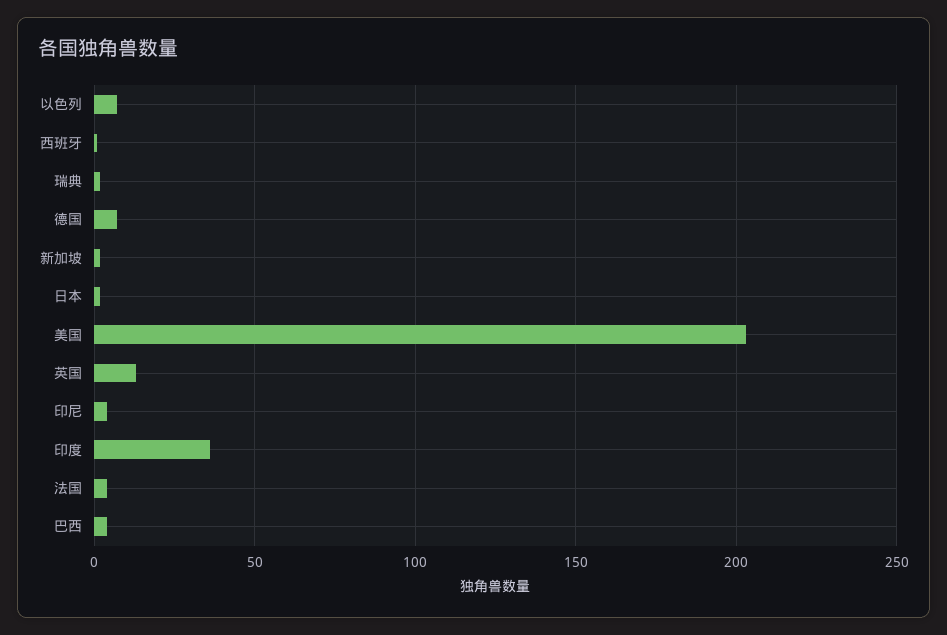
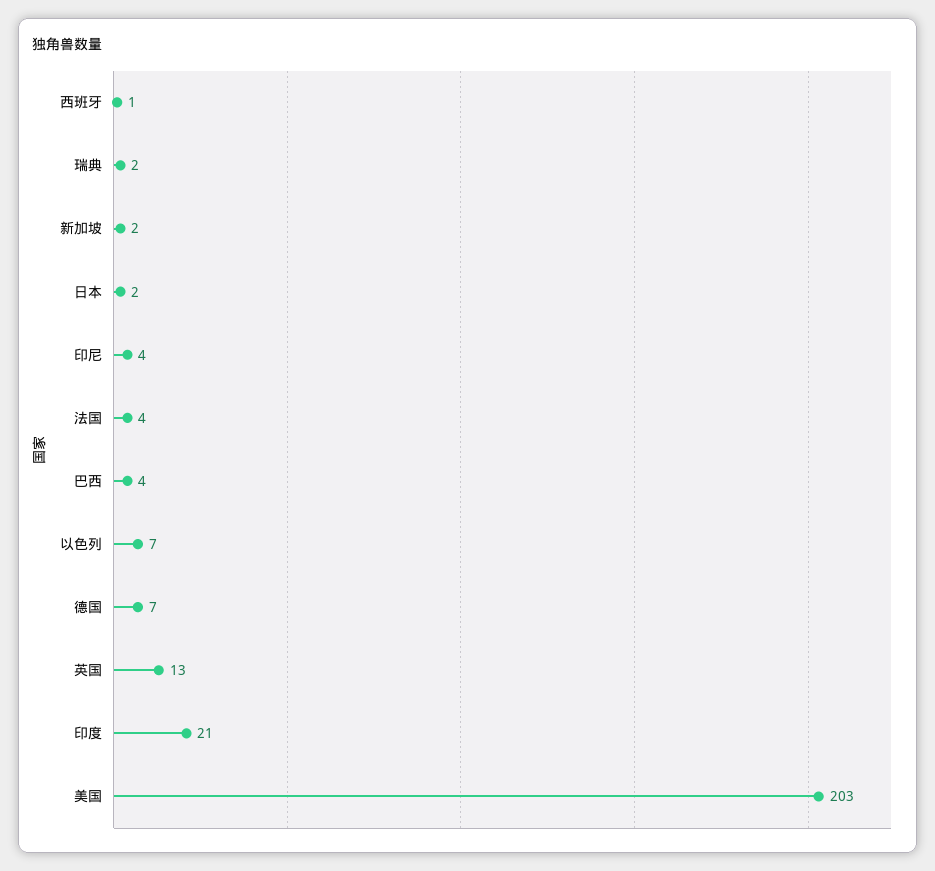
  {
    "以色列": 7,
    "西班牙": 1,
    "瑞典": 2,
    "德国": 7,
    "新加坡": 2,
    "日本": 2,
    "美国": 203,
    "英国": 13,
    "印尼": 4,
-   "印度": 35,
+   "印度": 21,
    "法国": 4,
    "巴西": 4
  }

